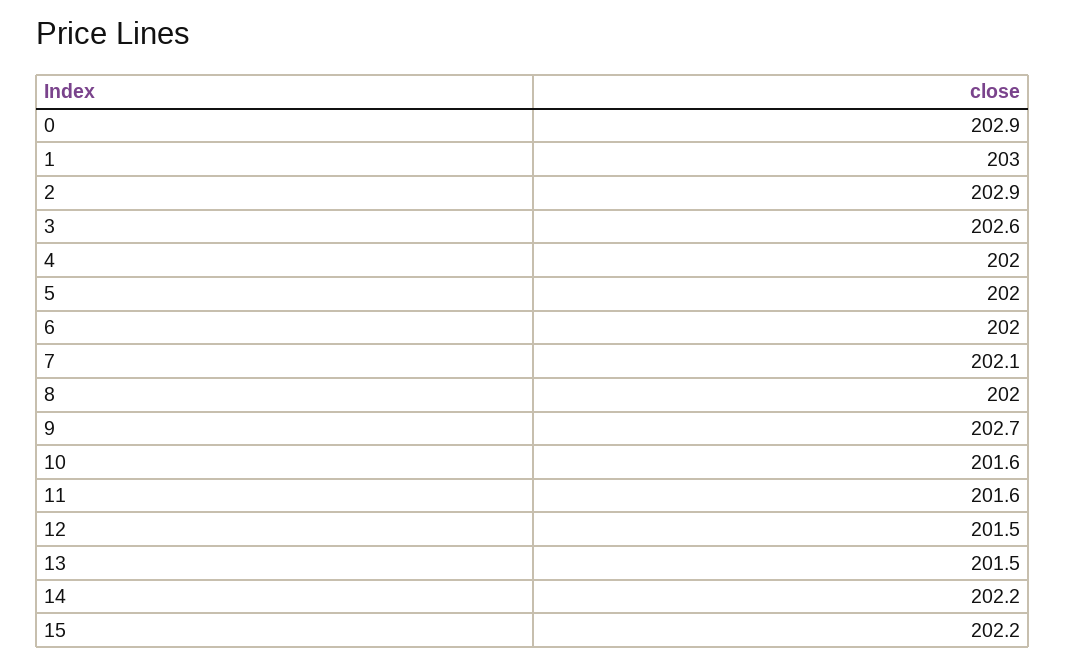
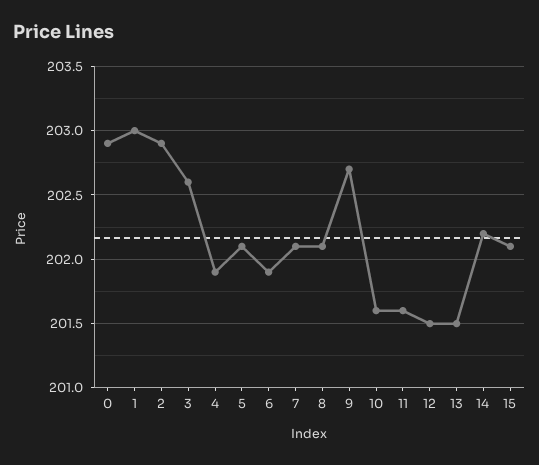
  {
    "0": 202.9,
    "1": 203,
    "2": 202.9,
    "3": 202.6,
-   "4": 202,
+   "4": 201.9,
-   "5": 202,
+   "5": 202.1,
-   "6": 202,
+   "6": 201.9,
    "7": 202.1,
-   "8": 202,
+   "8": 202.1,
    "9": 202.7,
    "10": 201.6,
    "11": 201.6,
    "12": 201.5,
    "13": 201.5,
    "14": 202.2,
-   "15": 202.2
+   "15": 202.1
  }

